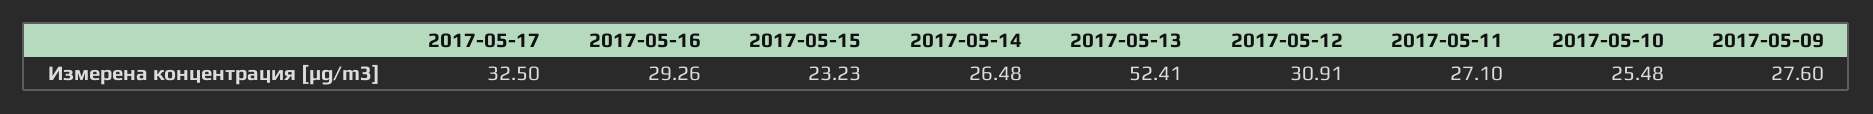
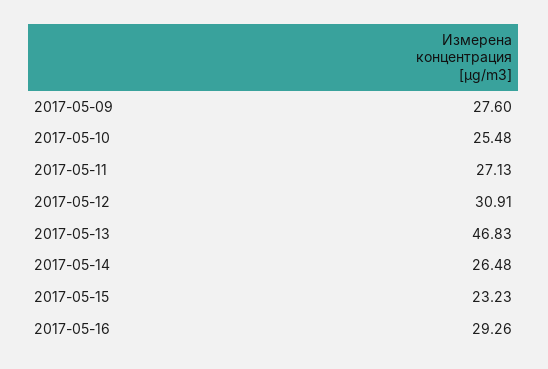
  {
-   "2017-05-17": 32.5,
    "2017-05-16": 29.26,
    "2017-05-15": 23.23,
    "2017-05-14": 26.48,
-   "2017-05-13": 52.41,
+   "2017-05-13": 46.83,
    "2017-05-12": 30.91,
-   "2017-05-11": 27.1,
+   "2017-05-11": 27.13,
    "2017-05-10": 25.48,
    "2017-05-09": 27.6
  }

